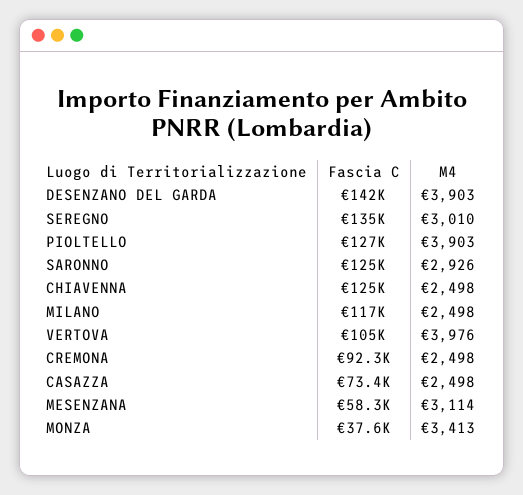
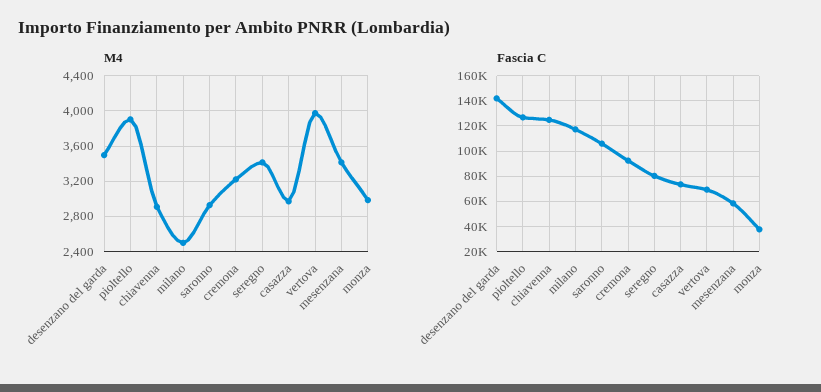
  {
    "Fascia C": {
      "DESENZANO DEL GARDA": 142000,
-     "SEREGNO": 135000,
+     "SEREGNO": 80000,
      "PIOLTELLO": 127000,
-     "SARONNO": 125000,
+     "SARONNO": 105000,
      "CHIAVENNA": 125000,
      "MILANO": 117000,
-     "VERTOVA": 105000,
+     "VERTOVA": 70000,
      "CREMONA": 92300,
      "CASAZZA": 73400,
      "MESENZANA": 58300,
      "MONZA": 37600
    },
    "M4": {
-     "DESENZANO DEL GARDA": 3903,
+     "DESENZANO DEL GARDA": 3500,
-     "SEREGNO": 3010,
+     "SEREGNO": 3400,
      "PIOLTELLO": 3903,
      "SARONNO": 2926,
-     "CHIAVENNA": 2498,
+     "CHIAVENNA": 2900,
      "MILANO": 2498,
      "VERTOVA": 3976,
-     "CREMONA": 2498,
+     "CREMONA": 3200,
-     "CASAZZA": 2498,
+     "CASAZZA": 3000,
-     "MESENZANA": 3114,
+     "MESENZANA": 3400,
-     "MONZA": 3413
+     "MONZA": 3000
    }
  }

